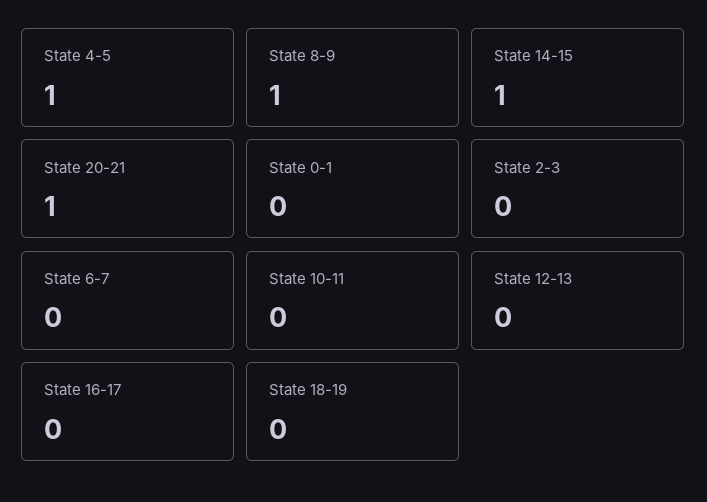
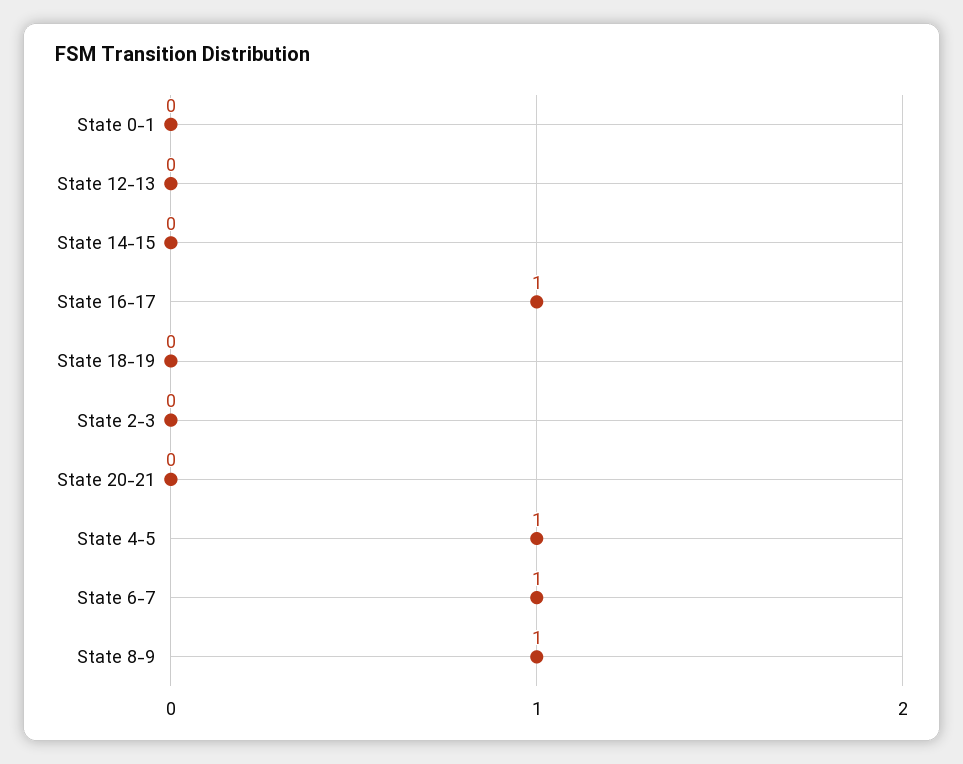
  {
    "State 4-5": 1,
    "State 8-9": 1,
-   "State 14-15": 1,
+   "State 14-15": 0,
-   "State 20-21": 1,
+   "State 20-21": 0,
    "State 0-1": 0,
    "State 2-3": 0,
-   "State 6-7": 0,
+   "State 6-7": 1,
-   "State 10-11": 0,
    "State 12-13": 0,
-   "State 16-17": 0,
+   "State 16-17": 1,
    "State 18-19": 0
  }

